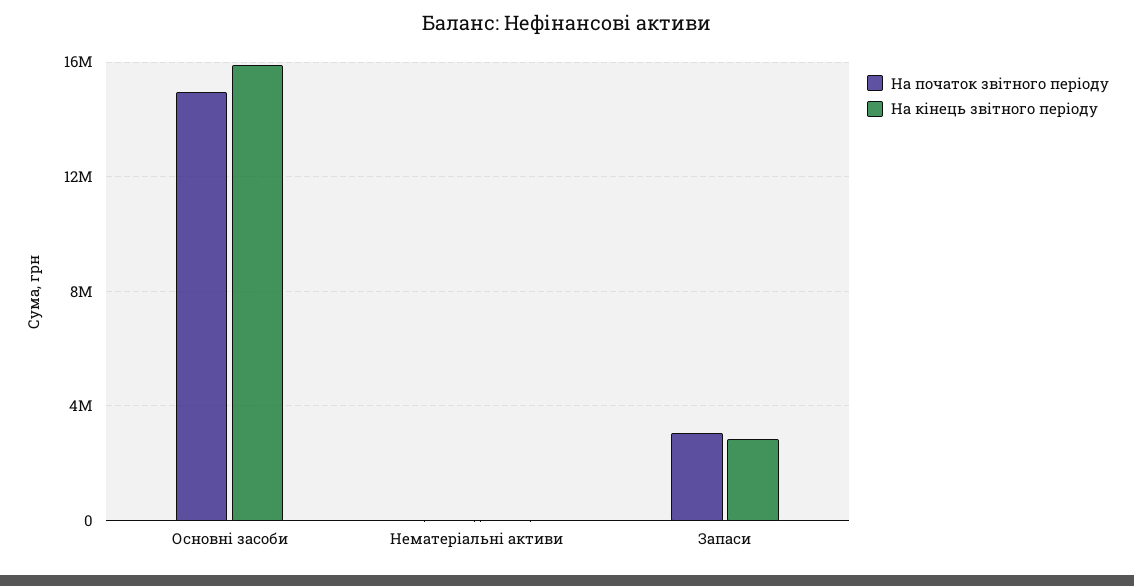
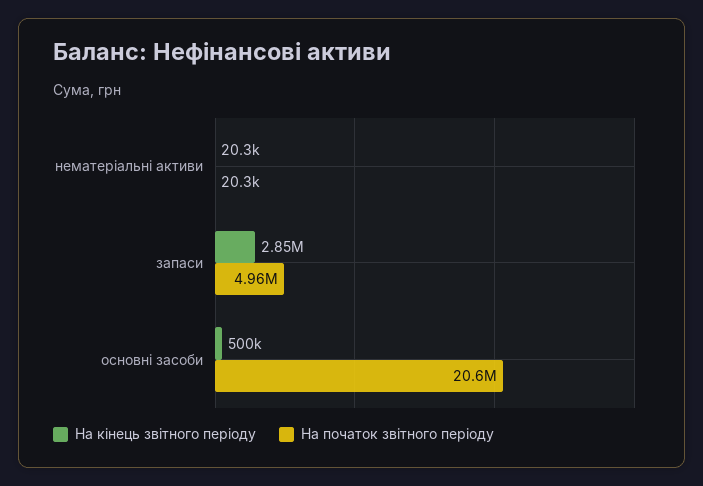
  {
    "На початок звітного періоду": {
-     "Основні засоби": 15000000,
+     "Основні засоби": 20600000,
      "Нематеріальні активи": 20300,
-     "Запаси": 3000000
+     "Запаси": 4960000
    },
    "На кінець звітного періоду": {
-     "Основні засоби": 16000000,
+     "Основні засоби": 500000,
      "Нематеріальні активи": 20300,
      "Запаси": 2850000
    }
  }

